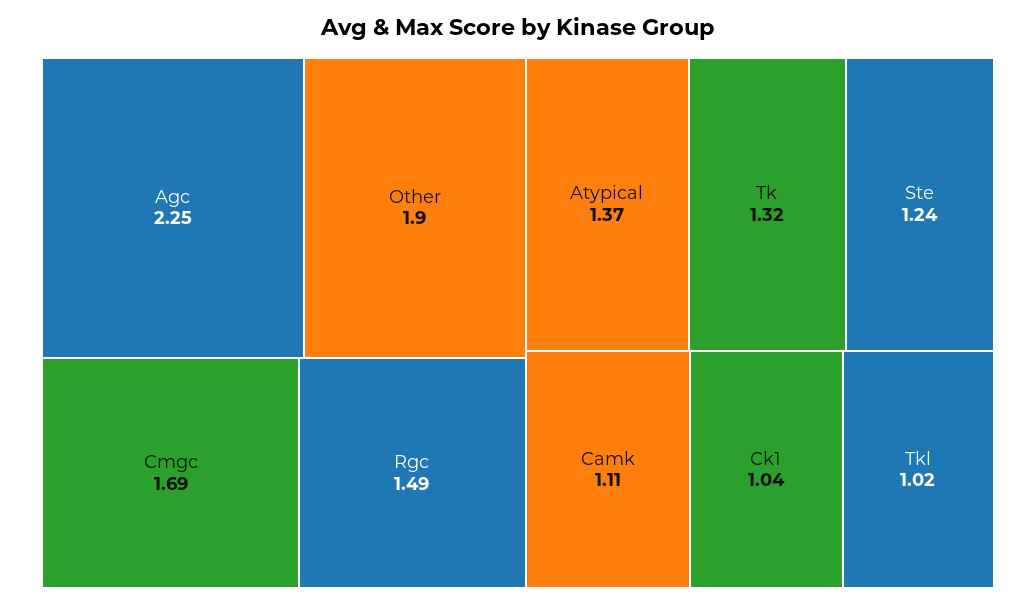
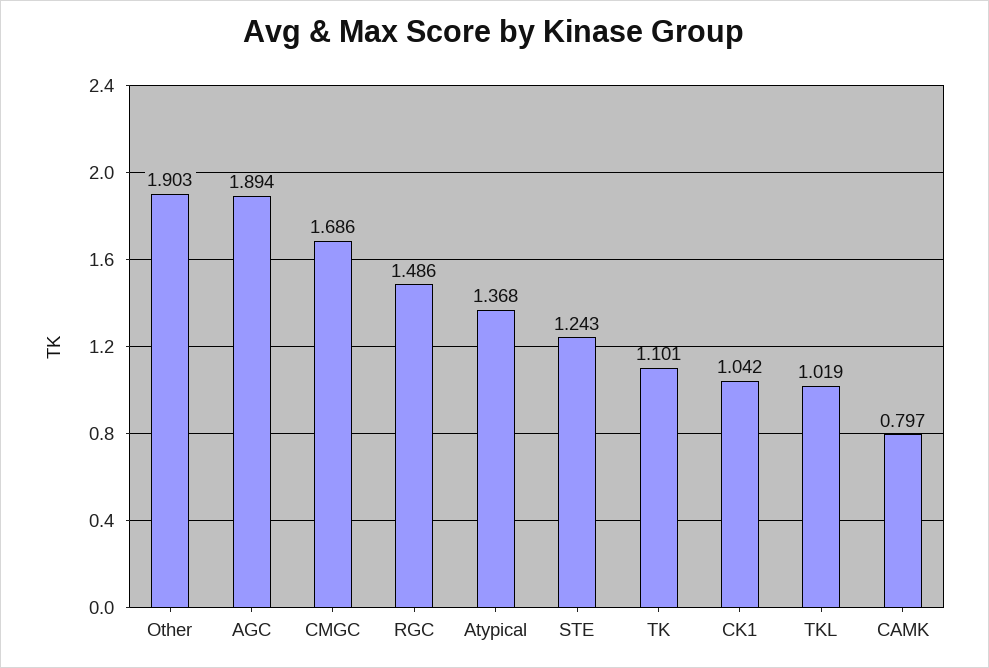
  {
-   "Agc": 2.25,
+   "Agc": 1.894,
    "Other": 1.903,
    "Cmgc": 1.686,
    "Rgc": 1.486,
    "Atypical": 1.368,
-   "Tk": 1.32,
+   "Tk": 1.101,
    "Ste": 1.243,
-   "Camk": 1.11,
+   "Camk": 0.797,
    "Ck1": 1.042,
    "Tkl": 1.019
  }

